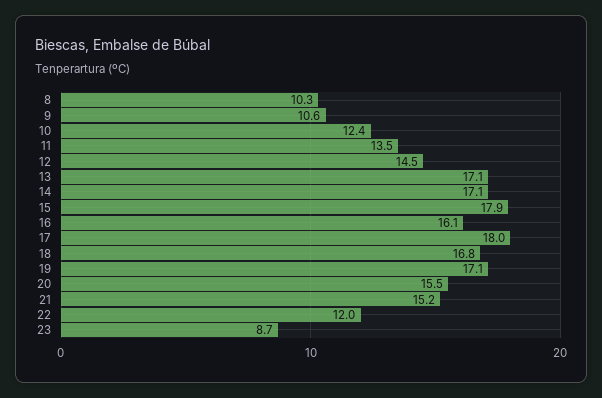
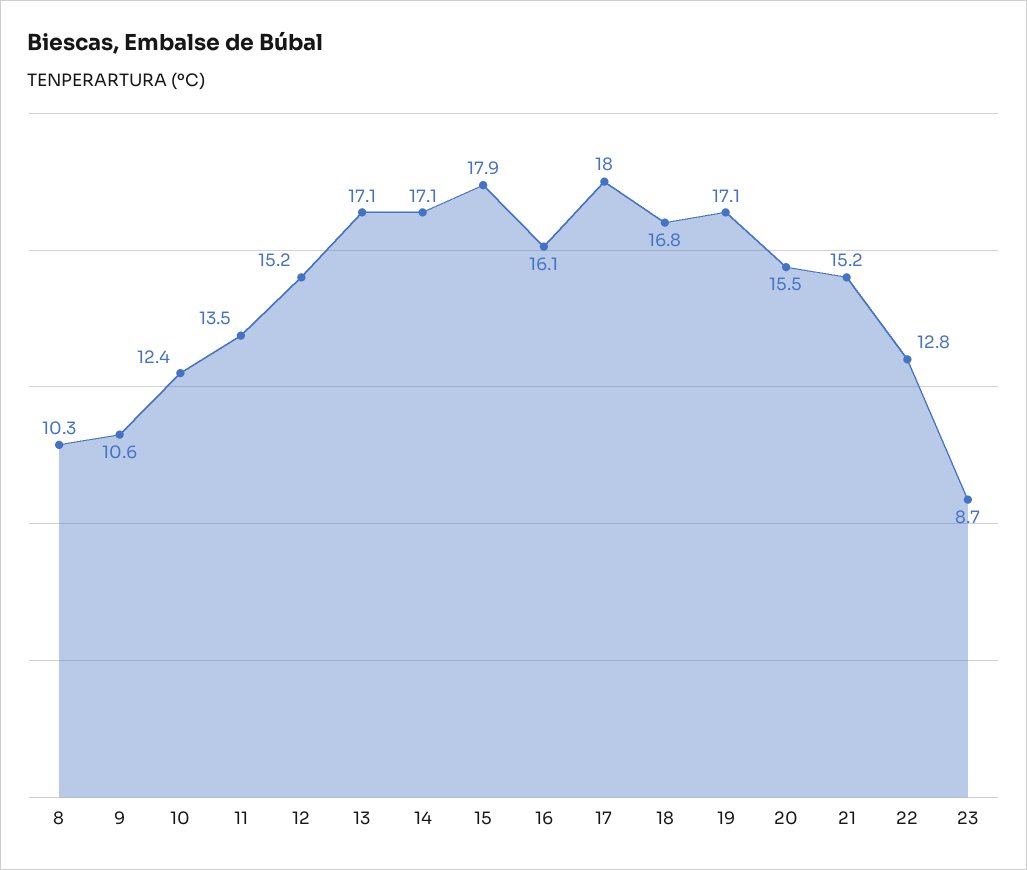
  {
    "8": 10.3,
    "9": 10.6,
    "10": 12.4,
    "11": 13.5,
-   "12": 14.5,
+   "12": 15.2,
    "13": 17.1,
    "14": 17.1,
    "15": 17.9,
    "16": 16.1,
    "17": 18,
    "18": 16.8,
    "19": 17.1,
    "20": 15.5,
    "21": 15.2,
-   "22": 12,
+   "22": 12.8,
    "23": 8.7
  }

